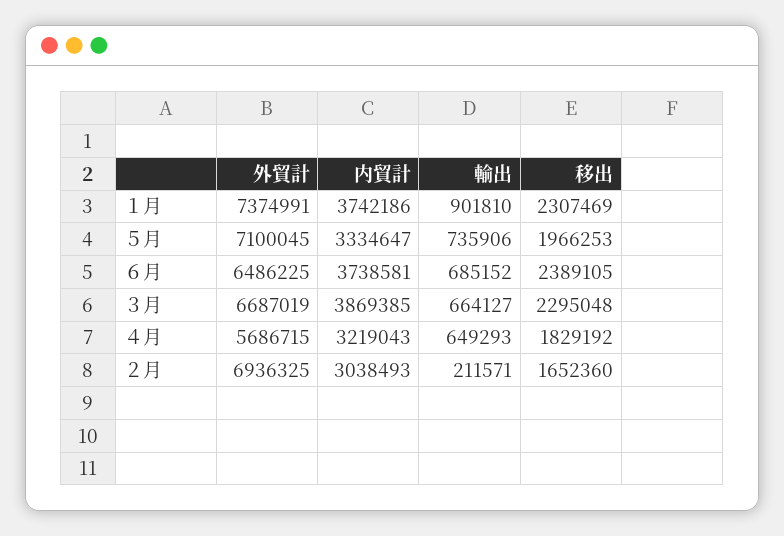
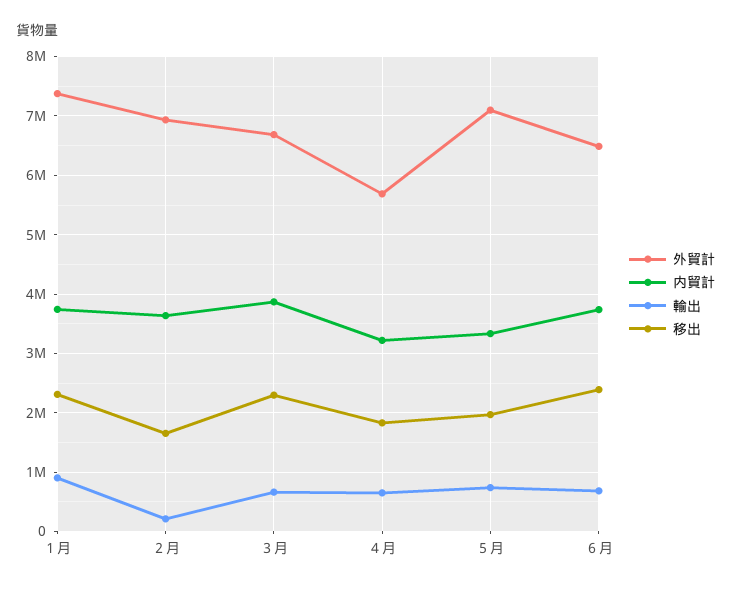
  {
    "外貿計": {
      "１月": 7374991,
      "５月": 7100045,
      "６月": 6486225,
      "３月": 6687019,
      "４月": 5686715,
      "２月": 6936325
    },
    "内貿計": {
      "１月": 3742186,
      "５月": 3334647,
      "６月": 3738581,
      "３月": 3869385,
      "４月": 3219043,
-     "２月": 3038493
+     "２月": 3600000
    },
    "輸出": {
      "１月": 901810,
      "５月": 735906,
      "６月": 685152,
      "３月": 664127,
      "４月": 649293,
      "２月": 211571
    },
    "移出": {
      "１月": 2307469,
      "５月": 1966253,
      "６月": 2389105,
      "３月": 2295048,
      "４月": 1829192,
      "２月": 1652360
    }
  }

